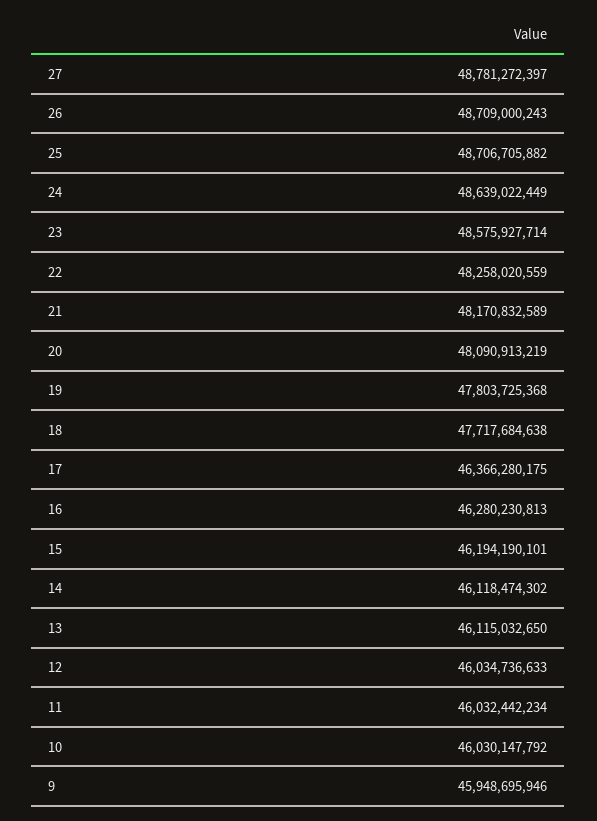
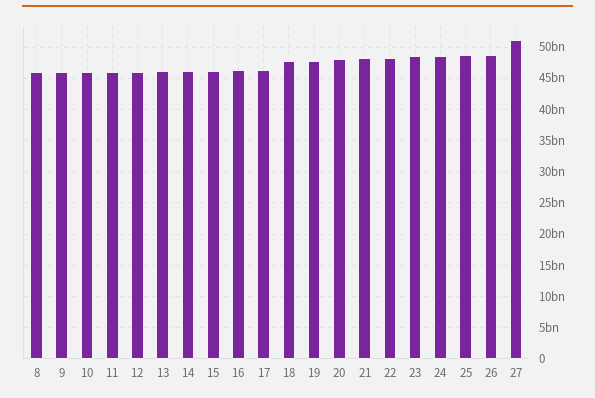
  {
-   "27": 48781272397,
+   "27": 51000000000,
    "26": 48709000243,
    "25": 48706705882,
    "24": 48639022449,
    "23": 48575927714,
    "22": 48258020559,
    "21": 48170832589,
    "20": 48090913219,
    "19": 47803725368,
    "18": 47717684638,
    "17": 46366280175,
    "16": 46280230813,
    "15": 46194190101,
    "14": 46118474302,
    "13": 46115032650,
    "12": 46034736633,
    "11": 46032442234,
    "10": 46030147792,
-   "9": 45948695946
+   "9": 45948695946,
+   "8": 46000000000
  }

